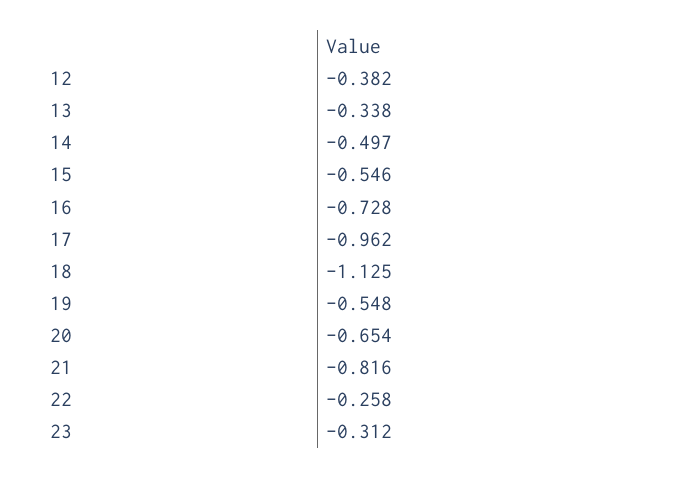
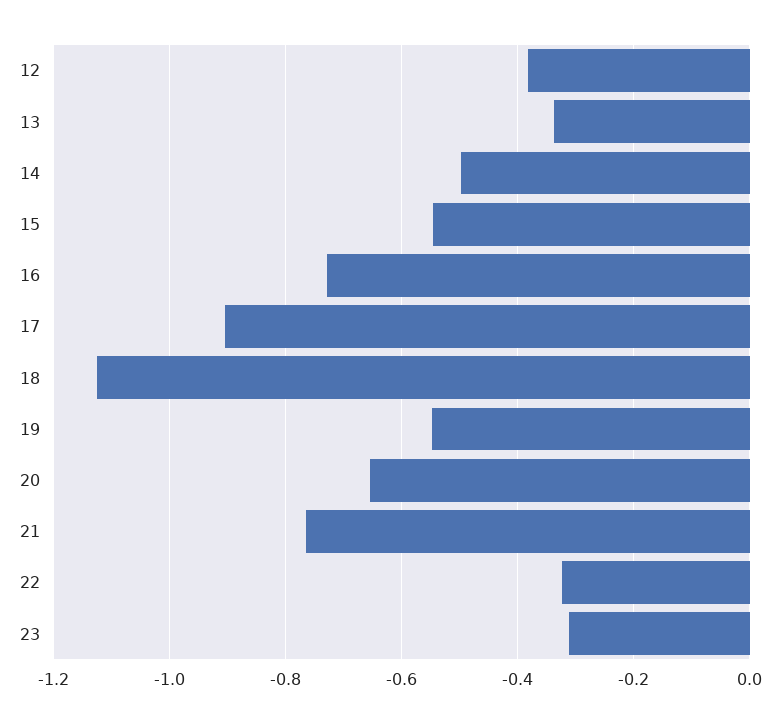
  {
    "12": -0.382,
    "13": -0.338,
    "14": -0.497,
    "15": -0.546,
    "16": -0.728,
-   "17": -0.962,
+   "17": -0.9,
    "18": -1.125,
    "19": -0.548,
    "20": -0.654,
-   "21": -0.816,
+   "21": -0.76,
-   "22": -0.258,
+   "22": -0.32,
    "23": -0.312
  }

